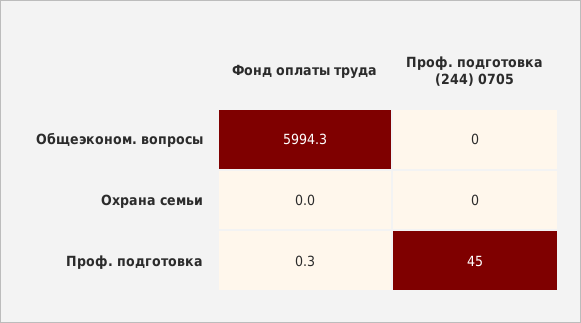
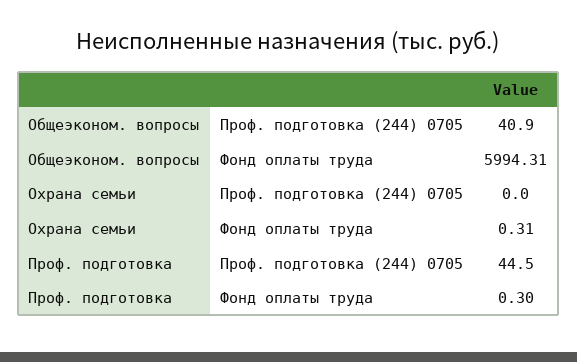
  {
    "Фонд оплаты труда": {
      "Общеэконом. вопросы": 5994.31,
-     "Охрана семьи": 0,
+     "Охрана семьи": 0.31,
      "Проф. подготовка": 0.3
    },
    "Проф. подготовка (244) 0705": {
-     "Общеэконом. вопросы": 0,
+     "Общеэконом. вопросы": 40.9,
      "Охрана семьи": 0,
      "Проф. подготовка": 44.5
    }
  }

